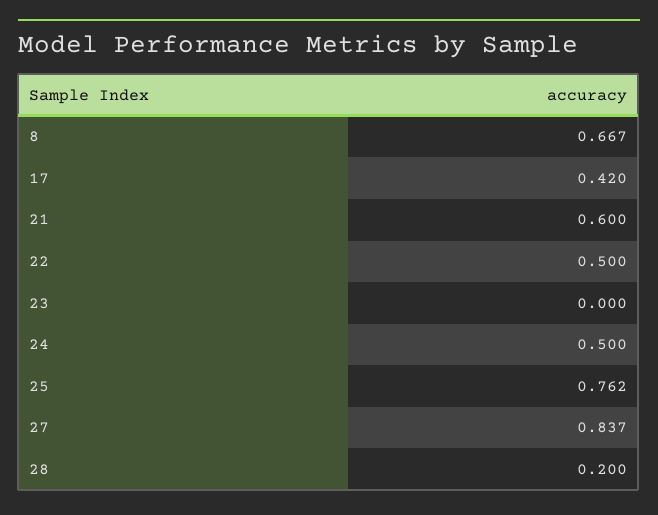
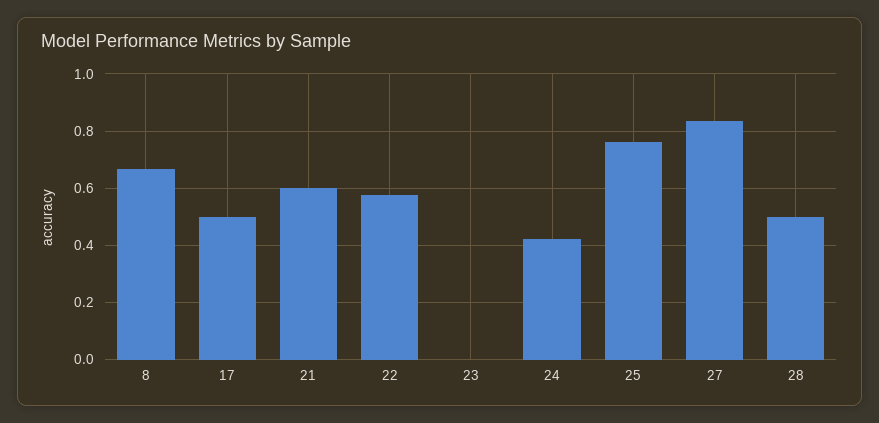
  {
    "8": 0.667,
-   "17": 0.42,
+   "17": 0.5,
    "21": 0.6,
-   "22": 0.5,
+   "22": 0.575,
    "23": 0,
-   "24": 0.5,
+   "24": 0.425,
    "25": 0.762,
    "27": 0.837,
-   "28": 0.2
+   "28": 0.5
  }

